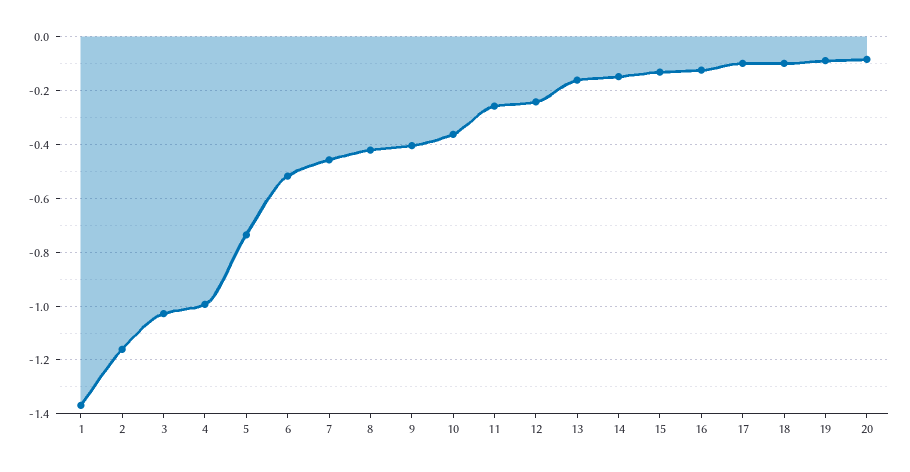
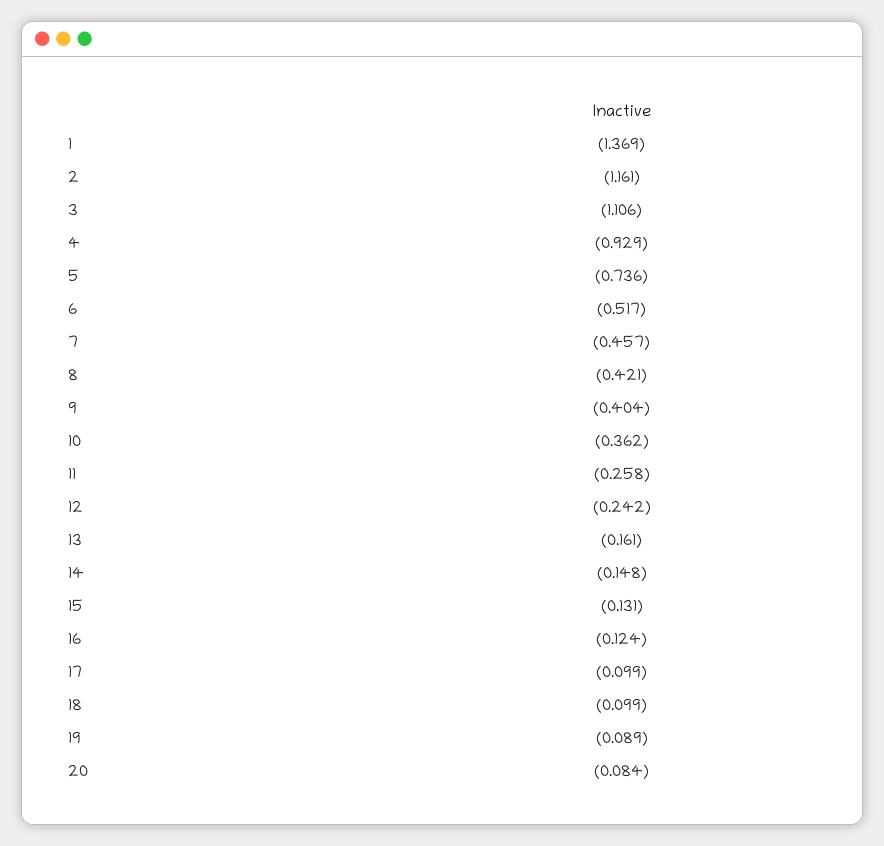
  {
    "1": -1.369,
    "2": -1.161,
-   "3": -1.025,
+   "3": -1.106,
-   "4": -1,
+   "4": -0.929,
    "5": -0.736,
    "6": -0.517,
    "7": -0.457,
    "8": -0.421,
    "9": -0.404,
    "10": -0.362,
    "11": -0.258,
    "12": -0.242,
    "13": -0.161,
    "14": -0.148,
    "15": -0.131,
    "16": -0.124,
    "17": -0.099,
    "18": -0.099,
    "19": -0.089,
    "20": -0.084
  }

